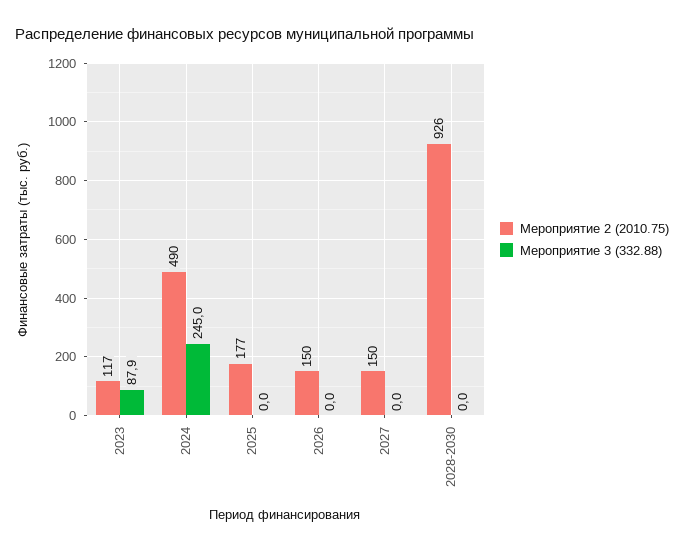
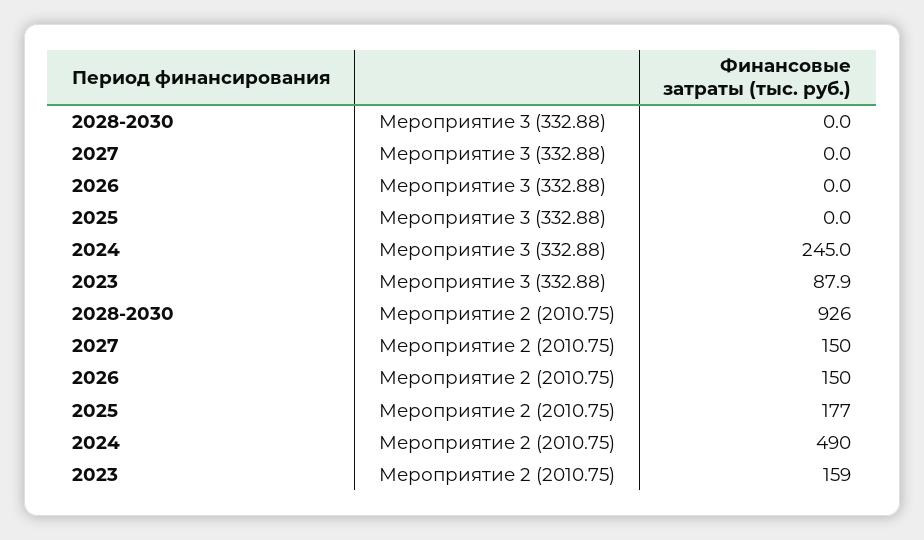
  {
    "Мероприятие 2 (2010.75)": {
-     "2023": 117,
+     "2023": 159,
      "2024": 490,
      "2025": 177,
      "2026": 150,
      "2027": 150,
      "2028-2030": 926
    },
    "Мероприятие 3 (332.88)": {
      "2023": 87.9,
      "2024": 245,
      "2025": 0,
      "2026": 0,
      "2027": 0,
      "2028-2030": 0
    }
  }

